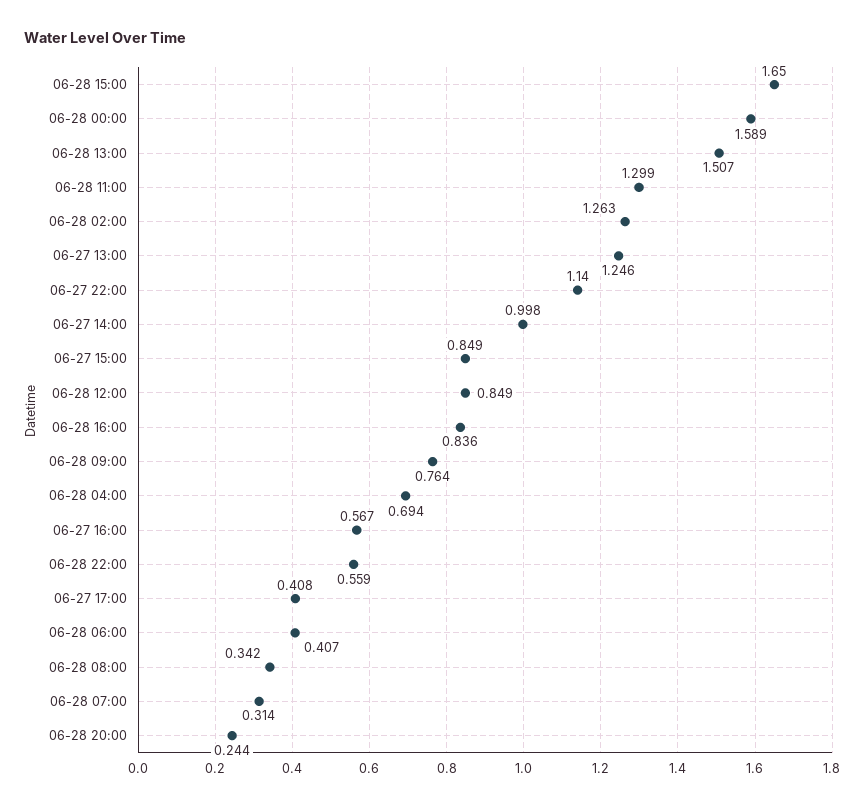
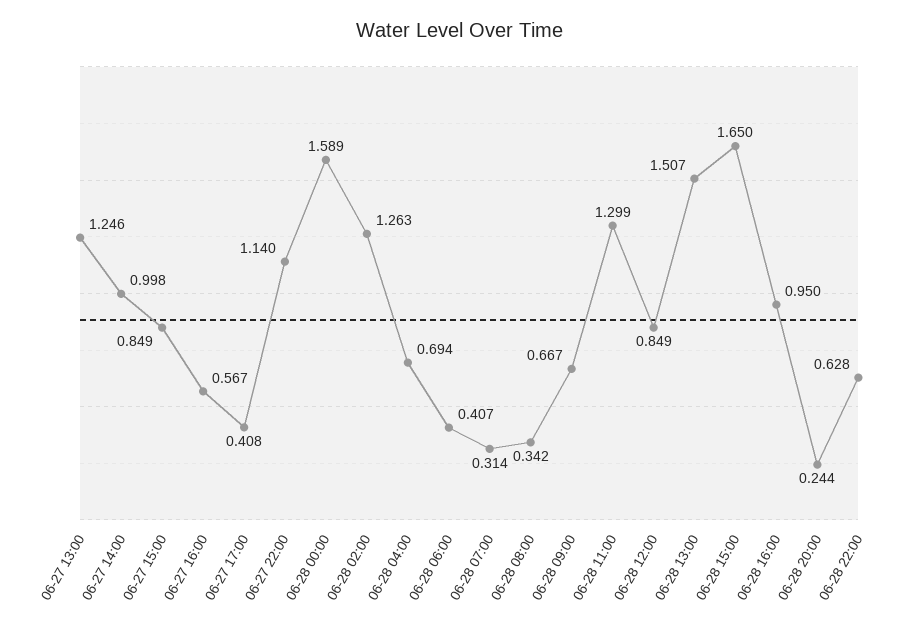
  {
    "06-28 15:00": 1.65,
    "06-28 00:00": 1.589,
    "06-28 13:00": 1.507,
    "06-28 11:00": 1.299,
    "06-28 02:00": 1.263,
    "06-27 13:00": 1.246,
    "06-27 22:00": 1.14,
    "06-27 14:00": 0.998,
    "06-27 15:00": 0.849,
    "06-28 12:00": 0.849,
-   "06-28 16:00": 0.836,
+   "06-28 16:00": 0.95,
-   "06-28 09:00": 0.764,
+   "06-28 09:00": 0.667,
    "06-28 04:00": 0.694,
    "06-27 16:00": 0.567,
-   "06-28 22:00": 0.559,
+   "06-28 22:00": 0.628,
    "06-27 17:00": 0.408,
    "06-28 06:00": 0.407,
    "06-28 08:00": 0.342,
    "06-28 07:00": 0.314,
    "06-28 20:00": 0.244
  }

